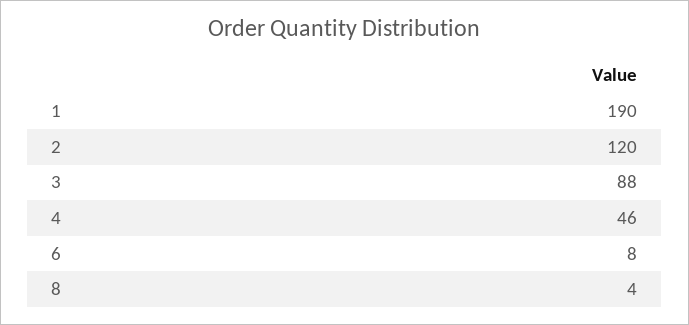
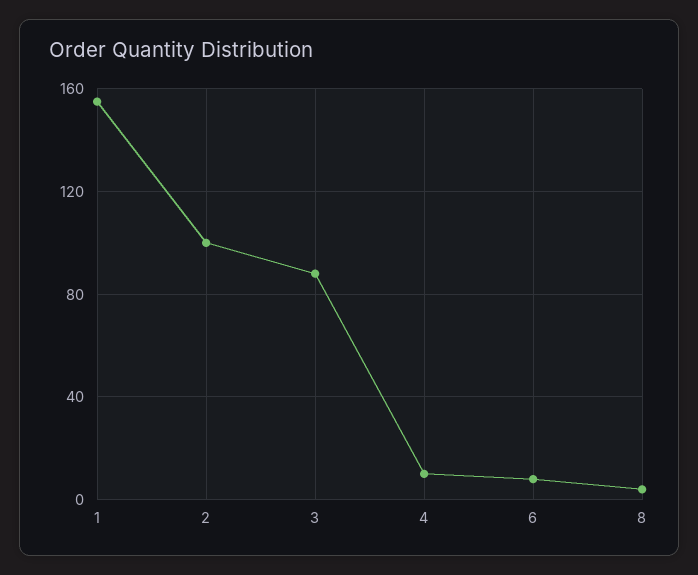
  {
-   "1": 190,
+   "1": 155,
-   "2": 120,
+   "2": 100,
    "3": 88,
-   "4": 46,
+   "4": 10,
    "6": 8,
    "8": 4
  }

